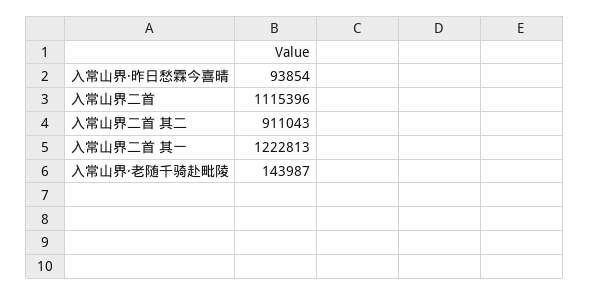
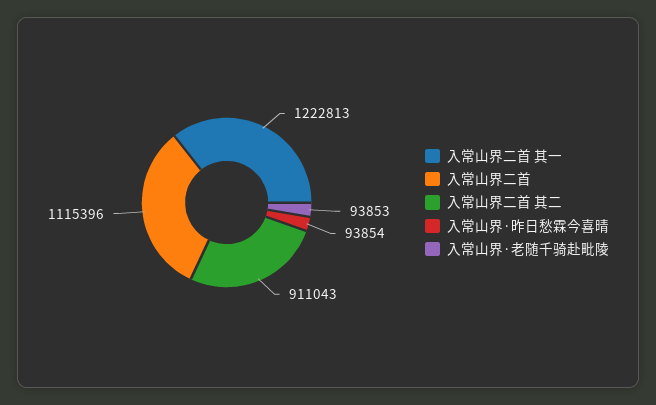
  {
    "入常山界·昨日愁霖今喜晴": 93854,
    "入常山界二首": 1115396,
    "入常山界二首 其二": 911043,
    "入常山界二首 其一": 1222813,
-   "入常山界·老随千骑赴毗陵": 143987
+   "入常山界·老随千骑赴毗陵": 93853
  }

